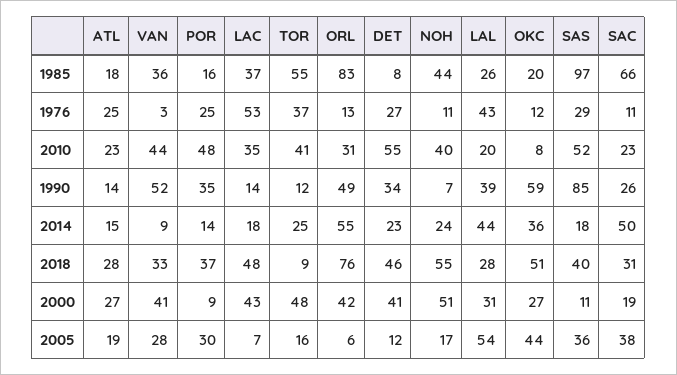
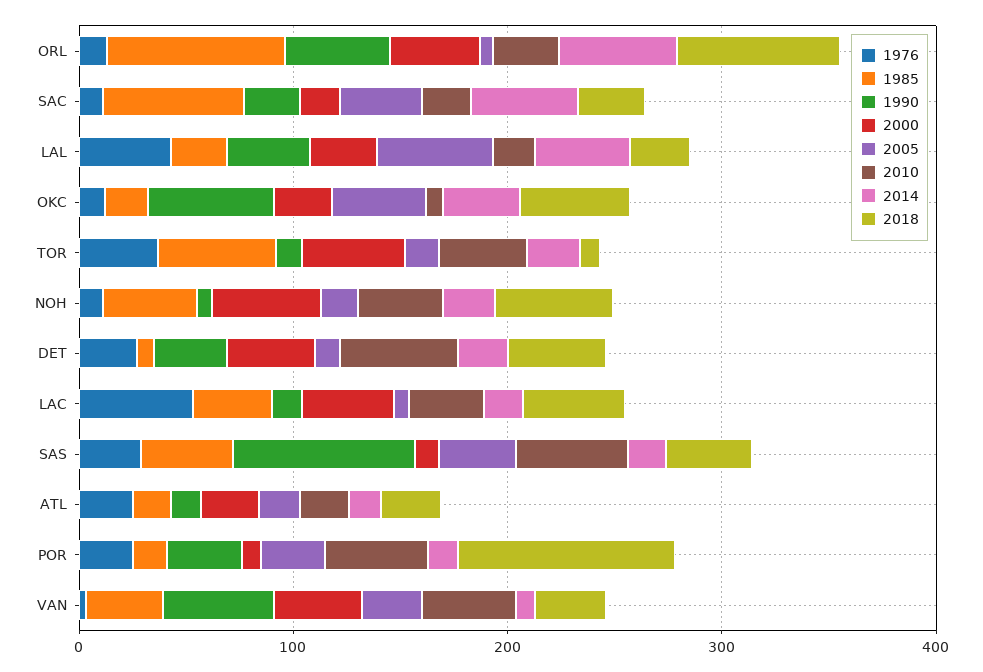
  {
    "1985": {
      "ATL": 18,
      "VAN": 36,
      "POR": 16,
      "LAC": 37,
      "TOR": 55,
      "ORL": 83,
      "DET": 8,
      "NOH": 44,
      "LAL": 26,
      "OKC": 20,
-     "SAS": 97,
+     "SAS": 40,
      "SAC": 66
    },
    "1976": {
      "ATL": 25,
      "VAN": 3,
      "POR": 25,
      "LAC": 53,
      "TOR": 37,
      "ORL": 13,
      "DET": 27,
      "NOH": 11,
      "LAL": 43,
      "OKC": 12,
      "SAS": 29,
      "SAC": 11
    },
    "2010": {
      "ATL": 23,
      "VAN": 44,
      "POR": 48,
      "LAC": 35,
      "TOR": 41,
      "ORL": 31,
      "DET": 55,
      "NOH": 40,
      "LAL": 20,
      "OKC": 8,
      "SAS": 52,
      "SAC": 23
    },
    "1990": {
      "ATL": 14,
      "VAN": 52,
      "POR": 35,
      "LAC": 14,
      "TOR": 12,
      "ORL": 49,
      "DET": 34,
      "NOH": 7,
      "LAL": 39,
      "OKC": 59,
      "SAS": 85,
      "SAC": 26
    },
    "2014": {
      "ATL": 15,
      "VAN": 9,
      "POR": 14,
      "LAC": 18,
      "TOR": 25,
      "ORL": 55,
      "DET": 23,
      "NOH": 24,
      "LAL": 44,
      "OKC": 36,
      "SAS": 18,
      "SAC": 50
    },
    "2018": {
      "ATL": 28,
      "VAN": 33,
-     "POR": 37,
+     "POR": 100,
      "LAC": 48,
      "TOR": 9,
      "ORL": 76,
      "DET": 46,
      "NOH": 55,
      "LAL": 28,
      "OKC": 51,
      "SAS": 40,
      "SAC": 31
    },
    "2000": {
      "ATL": 27,
      "VAN": 41,
      "POR": 9,
      "LAC": 43,
      "TOR": 48,
      "ORL": 42,
      "DET": 41,
      "NOH": 51,
      "LAL": 31,
      "OKC": 27,
      "SAS": 11,
      "SAC": 19
    },
    "2005": {
      "ATL": 19,
      "VAN": 28,
      "POR": 30,
      "LAC": 7,
      "TOR": 16,
      "ORL": 6,
      "DET": 12,
      "NOH": 17,
      "LAL": 54,
      "OKC": 44,
      "SAS": 36,
      "SAC": 38
    }
  }

